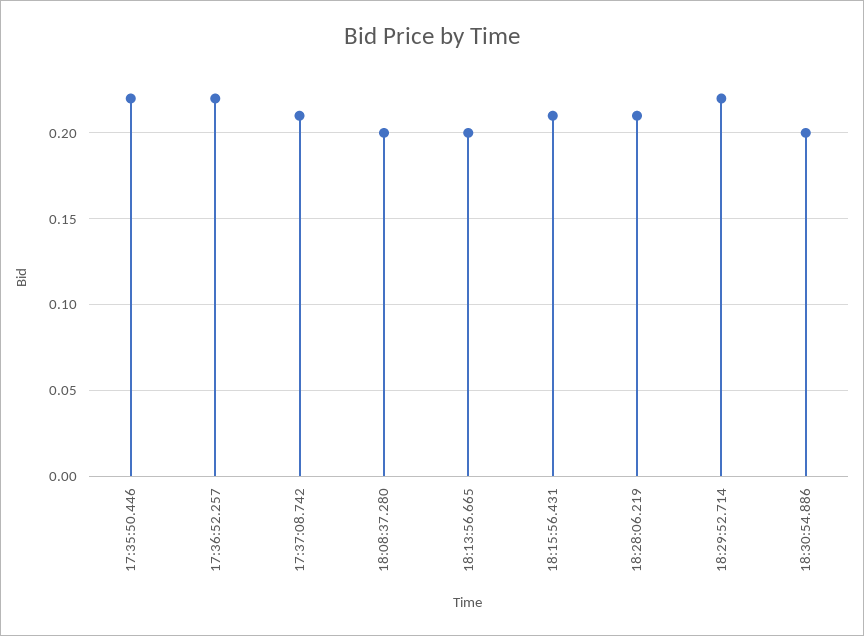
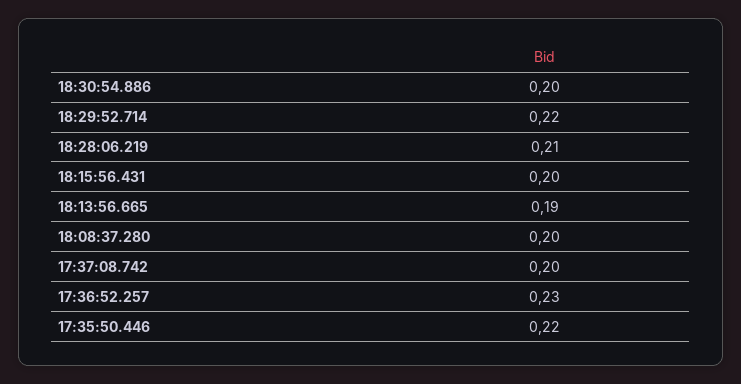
  {
    "17:35:50.446": 0.22,
-   "17:36:52.257": 0.22,
+   "17:36:52.257": 0.23,
-   "17:37:08.742": 0.21,
+   "17:37:08.742": 0.2,
    "18:08:37.280": 0.2,
-   "18:13:56.665": 0.2,
+   "18:13:56.665": 0.19,
-   "18:15:56.431": 0.21,
+   "18:15:56.431": 0.2,
    "18:28:06.219": 0.21,
    "18:29:52.714": 0.22,
    "18:30:54.886": 0.2
  }

